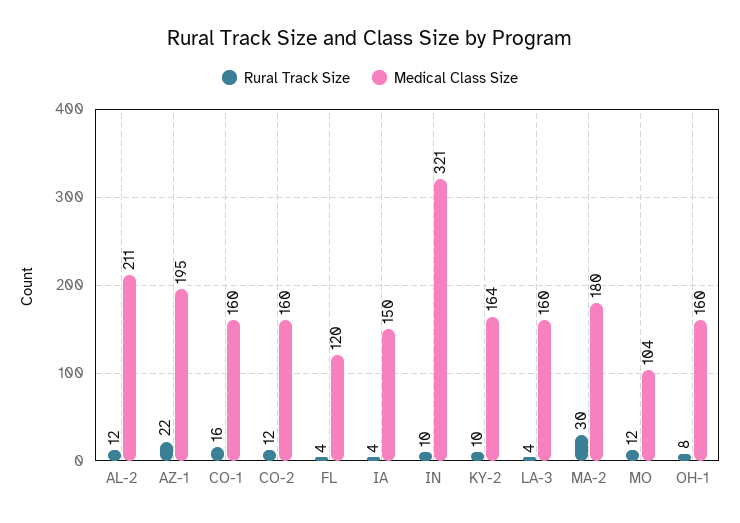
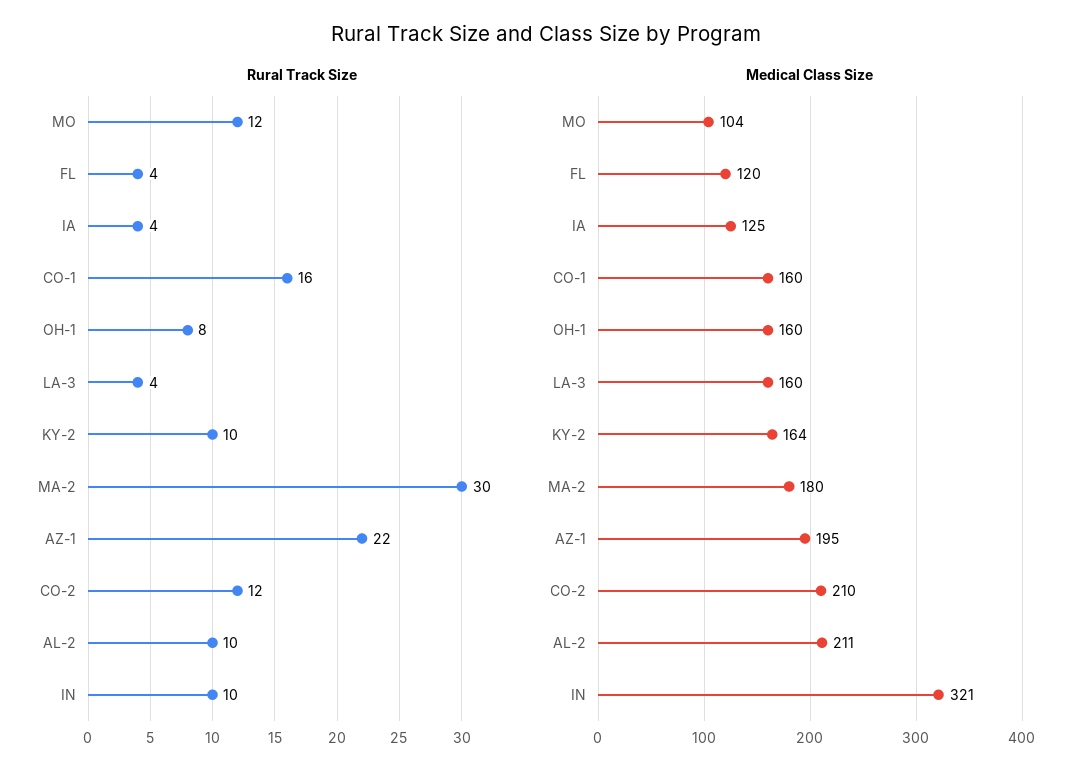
  {
    "Rural Track Size": {
-     "AL-2": 12,
+     "AL-2": 10,
      "AZ-1": 22,
      "CO-1": 16,
      "CO-2": 12,
      "FL": 4,
      "IA": 4,
      "IN": 10,
      "KY-2": 10,
      "LA-3": 4,
      "MA-2": 30,
      "MO": 12,
      "OH-1": 8
    },
    "Medical Class Size": {
      "AL-2": 211,
      "AZ-1": 195,
      "CO-1": 160,
-     "CO-2": 160,
+     "CO-2": 210,
      "FL": 120,
-     "IA": 150,
+     "IA": 125,
      "IN": 321,
      "KY-2": 164,
      "LA-3": 160,
      "MA-2": 180,
      "MO": 104,
      "OH-1": 160
    }
  }

